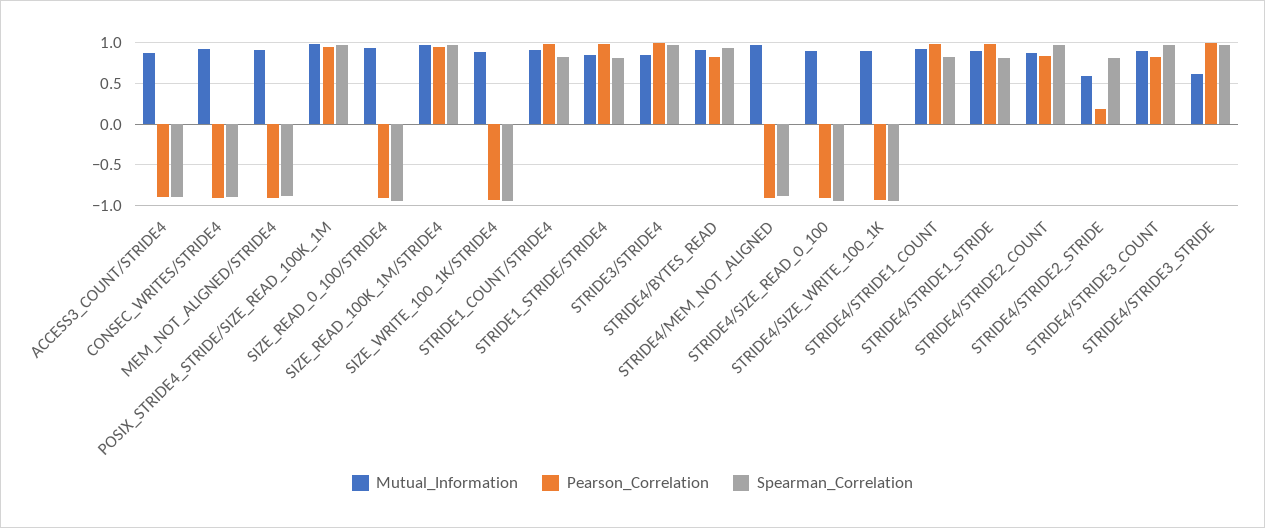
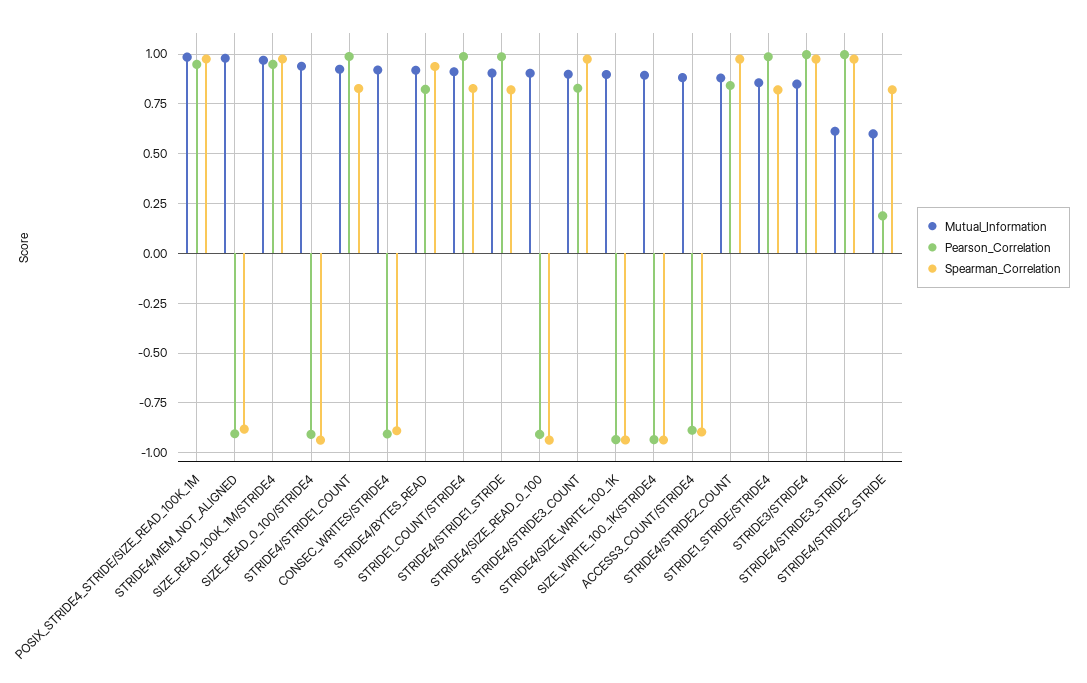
  {
    "Mutual_Information": {
      "ACCESS3_COUNT/STRIDE4": 0.9,
      "CONSEC_WRITES/STRIDE4": 0.9,
-     "MEM_NOT_ALIGNED/STRIDE4": 0.9,
      "POSIX_STRIDE4_STRIDE/SIZE_READ_100K_1M": 1,
      "SIZE_READ_0_100/STRIDE4": 0.95,
      "SIZE_READ_100K_1M/STRIDE4": 0.95,
      "SIZE_WRITE_100_1K/STRIDE4": 0.9,
      "STRIDE1_COUNT/STRIDE4": 0.9,
      "STRIDE1_STRIDE/STRIDE4": 0.85,
      "STRIDE3/STRIDE4": 0.85,
      "STRIDE4/BYTES_READ": 0.9,
      "STRIDE4/MEM_NOT_ALIGNED": 1,
      "STRIDE4/SIZE_READ_0_100": 0.9,
      "STRIDE4/SIZE_WRITE_100_1K": 0.9,
      "STRIDE4/STRIDE1_COUNT": 0.9,
      "STRIDE4/STRIDE1_STRIDE": 0.9,
      "STRIDE4/STRIDE2_COUNT": 0.9,
      "STRIDE4/STRIDE2_STRIDE": 0.6,
      "STRIDE4/STRIDE3_COUNT": 0.9,
      "STRIDE4/STRIDE3_STRIDE": 0.6
    },
    "Pearson_Correlation": {
      "ACCESS3_COUNT/STRIDE4": -0.9,
      "CONSEC_WRITES/STRIDE4": -0.9,
-     "MEM_NOT_ALIGNED/STRIDE4": -0.9,
      "POSIX_STRIDE4_STRIDE/SIZE_READ_100K_1M": 0.95,
      "SIZE_READ_0_100/STRIDE4": -0.9,
      "SIZE_READ_100K_1M/STRIDE4": 0.95,
      "SIZE_WRITE_100_1K/STRIDE4": -0.95,
      "STRIDE1_COUNT/STRIDE4": 1,
      "STRIDE1_STRIDE/STRIDE4": 1,
      "STRIDE3/STRIDE4": 1,
      "STRIDE4/BYTES_READ": 0.8,
      "STRIDE4/MEM_NOT_ALIGNED": -0.9,
      "STRIDE4/SIZE_READ_0_100": -0.9,
      "STRIDE4/SIZE_WRITE_100_1K": -0.95,
      "STRIDE4/STRIDE1_COUNT": 1,
      "STRIDE4/STRIDE1_STRIDE": 1,
      "STRIDE4/STRIDE2_COUNT": 0.85,
      "STRIDE4/STRIDE2_STRIDE": 0.2,
      "STRIDE4/STRIDE3_COUNT": 0.85,
      "STRIDE4/STRIDE3_STRIDE": 1
    },
    "Spearman_Correlation": {
      "ACCESS3_COUNT/STRIDE4": -0.9,
      "CONSEC_WRITES/STRIDE4": -0.9,
-     "MEM_NOT_ALIGNED/STRIDE4": -0.9,
      "POSIX_STRIDE4_STRIDE/SIZE_READ_100K_1M": 1,
      "SIZE_READ_0_100/STRIDE4": -0.95,
      "SIZE_READ_100K_1M/STRIDE4": 1,
      "SIZE_WRITE_100_1K/STRIDE4": -0.95,
      "STRIDE1_COUNT/STRIDE4": 0.85,
      "STRIDE1_STRIDE/STRIDE4": 0.8,
      "STRIDE3/STRIDE4": 0.95,
      "STRIDE4/BYTES_READ": 0.95,
      "STRIDE4/MEM_NOT_ALIGNED": -0.9,
      "STRIDE4/SIZE_READ_0_100": -0.95,
      "STRIDE4/SIZE_WRITE_100_1K": -0.95,
      "STRIDE4/STRIDE1_COUNT": 0.85,
      "STRIDE4/STRIDE1_STRIDE": 0.8,
      "STRIDE4/STRIDE2_COUNT": 0.95,
      "STRIDE4/STRIDE2_STRIDE": 0.8,
      "STRIDE4/STRIDE3_COUNT": 0.95,
      "STRIDE4/STRIDE3_STRIDE": 0.95
    }
  }

